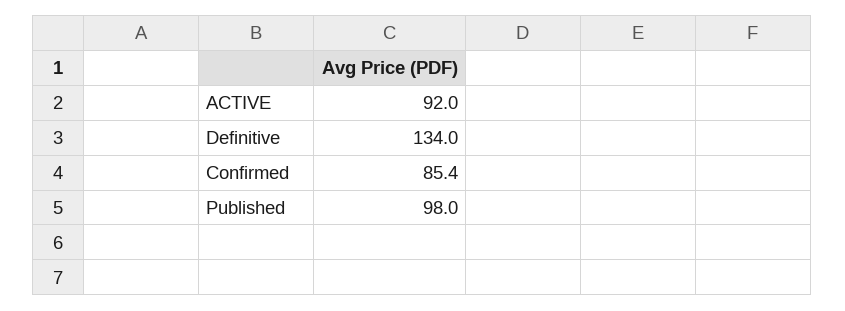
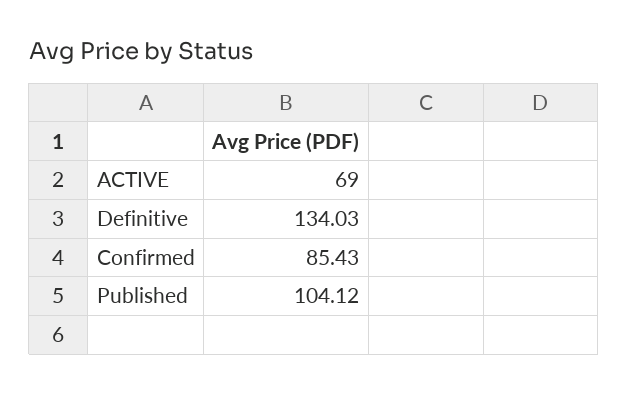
  {
-   "ACTIVE": 92,
+   "ACTIVE": 69,
    "Definitive": 134.03,
    "Confirmed": 85.43,
-   "Published": 98
+   "Published": 104.12
  }

